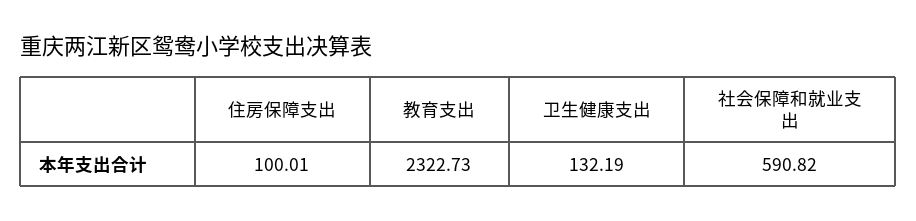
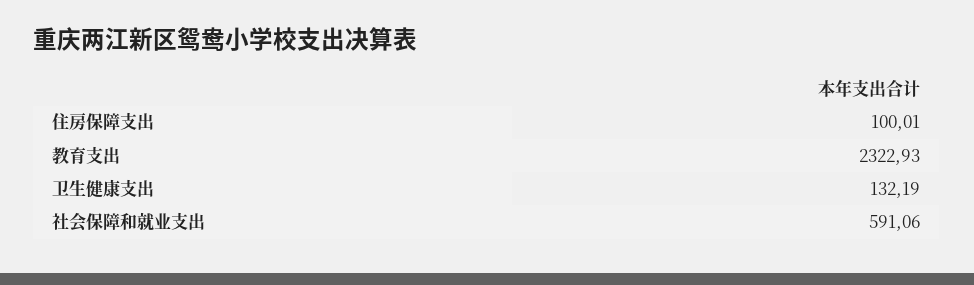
  {
    "住房保障支出": 100.01,
-   "教育支出": 2322.73,
+   "教育支出": 2322.93,
    "卫生健康支出": 132.19,
-   "社会保障和就业支出": 590.82
+   "社会保障和就业支出": 591.06
  }

